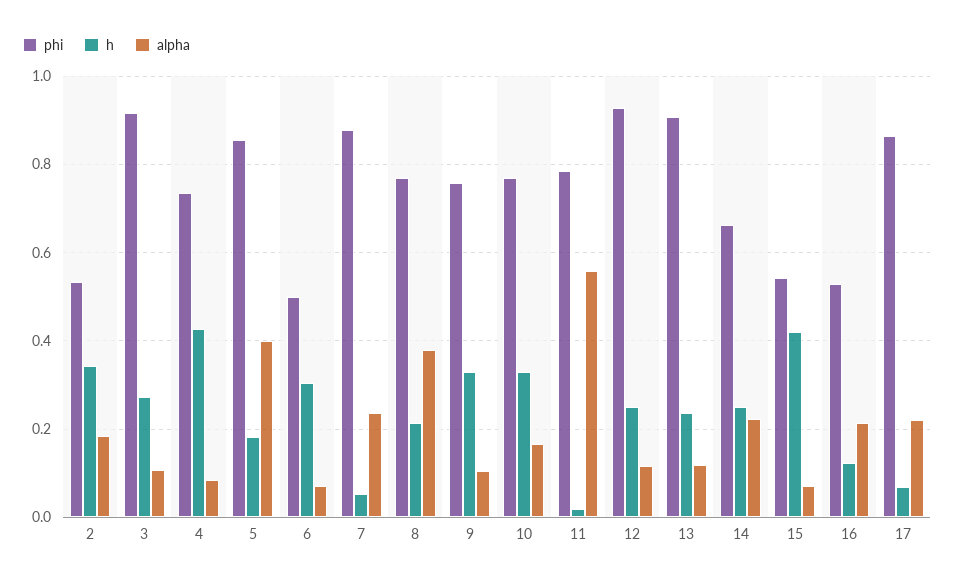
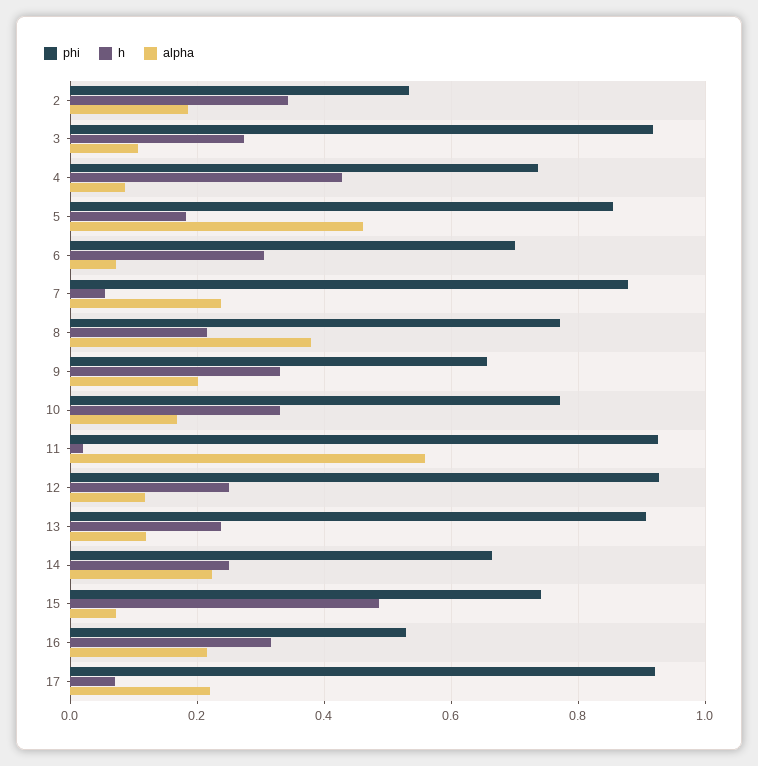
  {
    "phi": {
      "2": 0.54,
      "3": 0.92,
      "4": 0.74,
      "5": 0.86,
-     "6": 0.5,
+     "6": 0.7,
      "7": 0.88,
      "8": 0.78,
-     "9": 0.76,
+     "9": 0.66,
      "10": 0.78,
-     "11": 0.78,
+     "11": 0.92,
      "12": 0.92,
      "13": 0.9,
      "14": 0.66,
-     "15": 0.54,
+     "15": 0.74,
      "16": 0.52,
-     "17": 0.86
+     "17": 0.92
    },
    "h": {
      "2": 0.34,
      "3": 0.28,
      "4": 0.42,
      "5": 0.18,
      "6": 0.3,
      "7": 0.06,
      "8": 0.22,
      "9": 0.32,
      "10": 0.32,
      "11": 0.02,
      "12": 0.26,
      "13": 0.24,
      "14": 0.24,
-     "15": 0.42,
+     "15": 0.48,
-     "16": 0.12,
+     "16": 0.32,
      "17": 0.06
    },
    "alpha": {
      "2": 0.18,
      "3": 0.1,
      "4": 0.08,
-     "5": 0.4,
+     "5": 0.46,
      "6": 0.08,
      "7": 0.24,
      "8": 0.38,
-     "9": 0.1,
+     "9": 0.2,
      "10": 0.16,
      "11": 0.56,
      "12": 0.12,
      "13": 0.12,
      "14": 0.22,
      "15": 0.08,
      "16": 0.22,
      "17": 0.22
    }
  }

